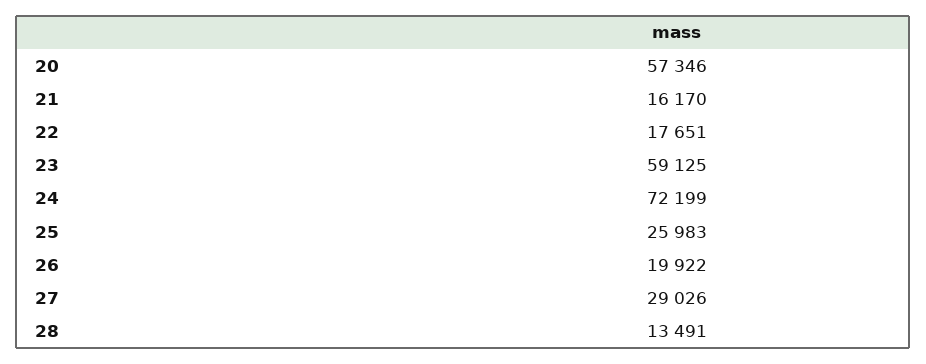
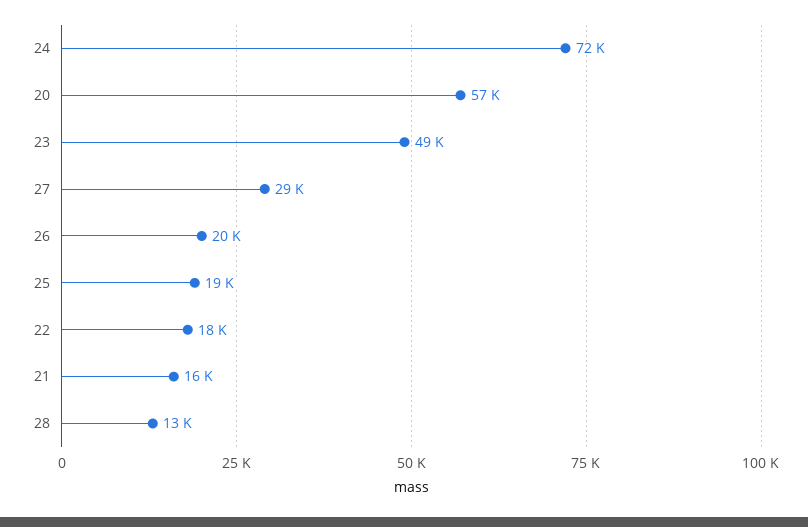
  {
    "20": 57346,
    "21": 16170,
    "22": 17651,
-   "23": 59125,
+   "23": 49000,
    "24": 72199,
-   "25": 25983,
+   "25": 19000,
    "26": 19922,
    "27": 29026,
    "28": 13491
  }

